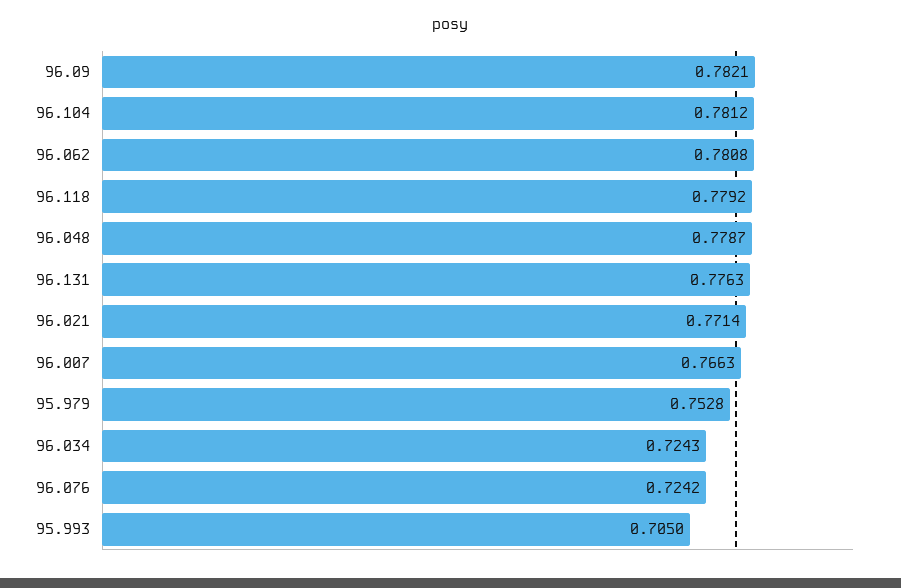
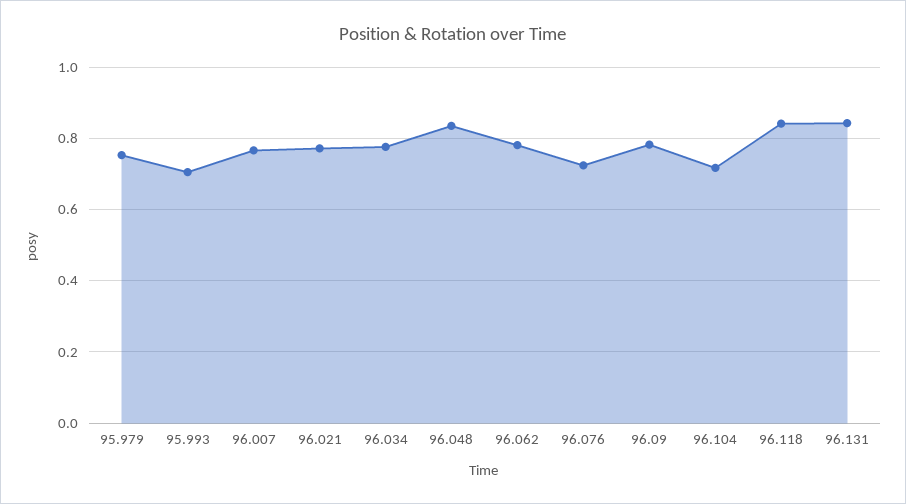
  {
    "96.09": 0.7821,
-   "96.104": 0.7812,
+   "96.104": 0.72,
    "96.062": 0.7808,
-   "96.118": 0.7792,
+   "96.118": 0.84,
-   "96.048": 0.7787,
+   "96.048": 0.84,
-   "96.131": 0.7763,
+   "96.131": 0.84,
    "96.021": 0.7714,
    "96.007": 0.7663,
    "95.979": 0.7528,
-   "96.034": 0.7243,
+   "96.034": 0.78,
    "96.076": 0.7242,
    "95.993": 0.705
  }

